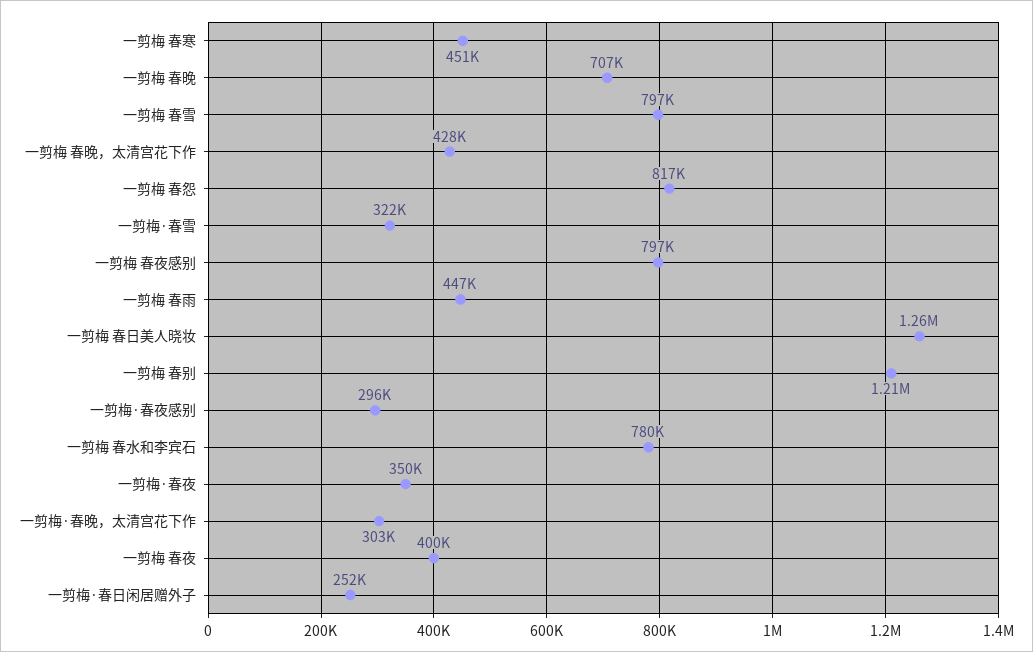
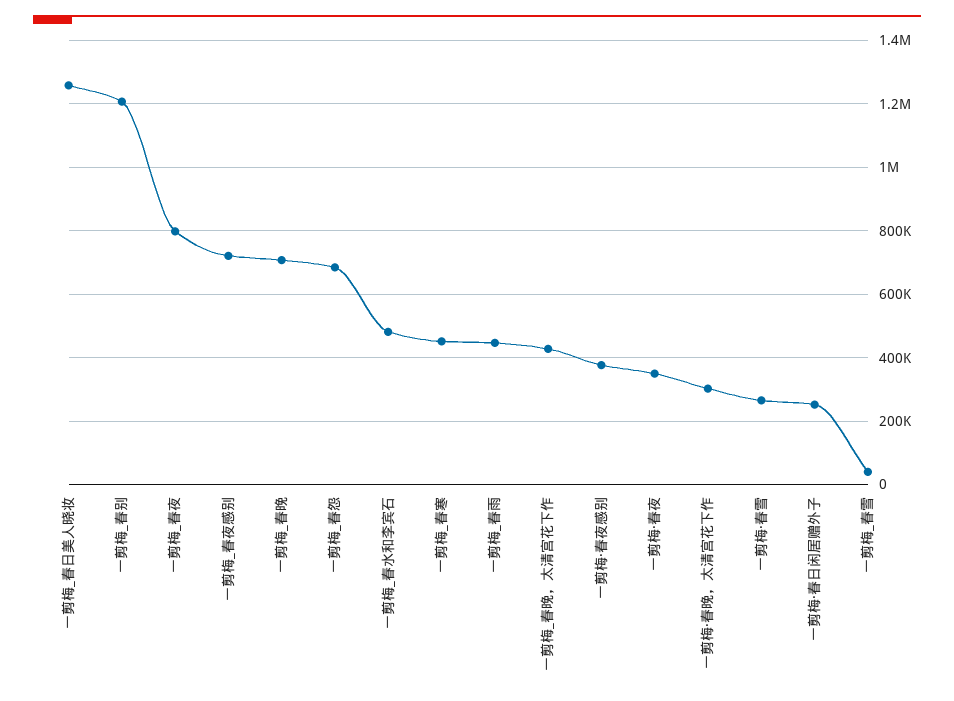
  {
    "一剪梅 春寒": 451000,
    "一剪梅 春晚": 707000,
-   "一剪梅 春雪": 797000,
+   "一剪梅 春雪": 40000,
    "一剪梅 春晚，太清宫花下作": 428000,
-   "一剪梅 春怨": 817000,
+   "一剪梅 春怨": 680000,
-   "一剪梅·春雪": 322000,
+   "一剪梅·春雪": 260000,
-   "一剪梅 春夜感别": 797000,
+   "一剪梅 春夜感别": 720000,
    "一剪梅 春雨": 447000,
    "一剪梅 春日美人晓妆": 1260000,
    "一剪梅 春别": 1210000,
-   "一剪梅·春夜感别": 296000,
+   "一剪梅·春夜感别": 380000,
-   "一剪梅 春水和李宾石": 780000,
+   "一剪梅 春水和李宾石": 480000,
    "一剪梅·春夜": 350000,
    "一剪梅·春晚，太清宫花下作": 303000,
-   "一剪梅 春夜": 400000,
+   "一剪梅 春夜": 800000,
    "一剪梅·春日闲居赠外子": 252000
  }

